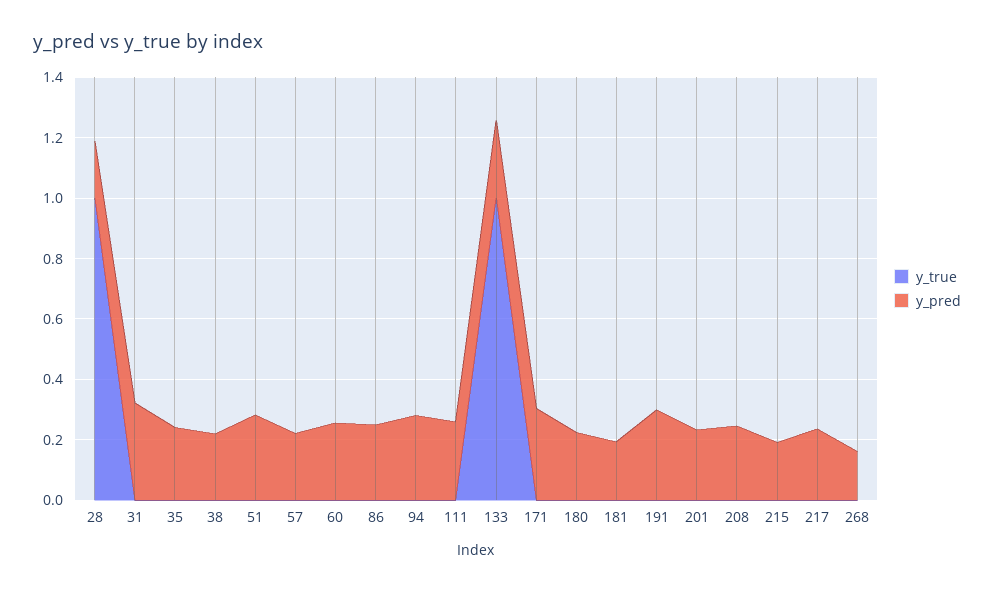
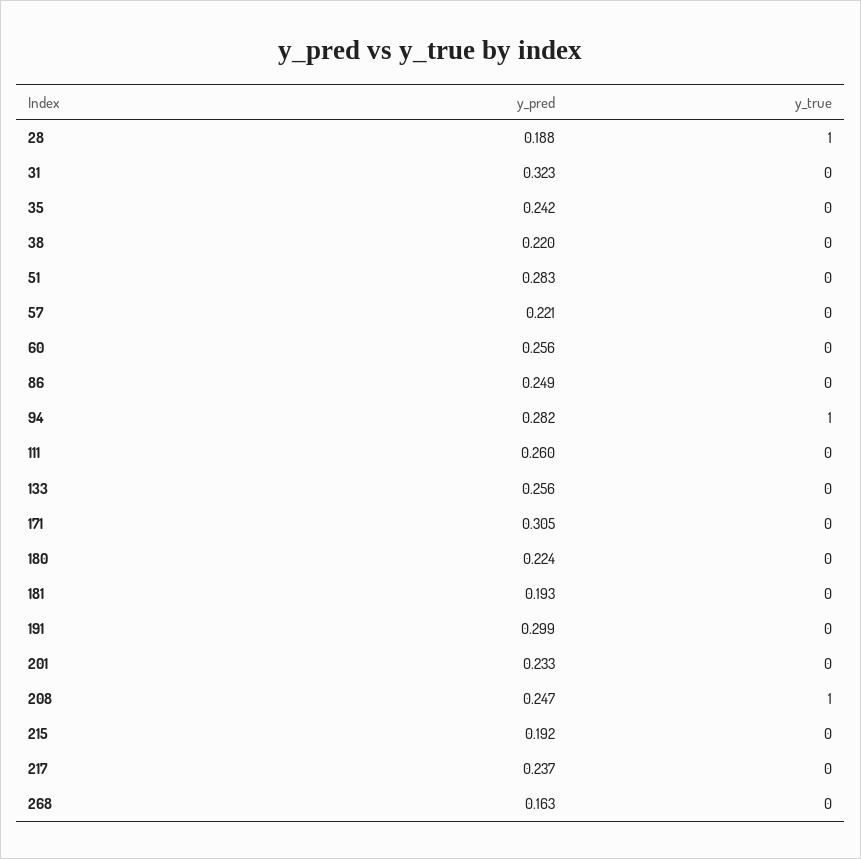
  {
    "y_true": {
      "28": 1,
      "31": 0,
      "35": 0,
      "38": 0,
      "51": 0,
      "57": 0,
      "60": 0,
      "86": 0,
-     "94": 0,
+     "94": 1,
      "111": 0,
-     "133": 1,
+     "133": 0,
      "171": 0,
      "180": 0,
      "181": 0,
      "191": 0,
      "201": 0,
-     "208": 0,
+     "208": 1,
      "215": 0,
      "217": 0,
      "268": 0
    },
    "y_pred": {
      "28": 0.188,
      "31": 0.323,
      "35": 0.242,
      "38": 0.22,
      "51": 0.283,
      "57": 0.221,
      "60": 0.256,
      "86": 0.249,
      "94": 0.282,
      "111": 0.26,
      "133": 0.256,
      "171": 0.305,
      "180": 0.224,
      "181": 0.193,
      "191": 0.299,
      "201": 0.233,
      "208": 0.247,
      "215": 0.192,
      "217": 0.237,
      "268": 0.163
    }
  }

